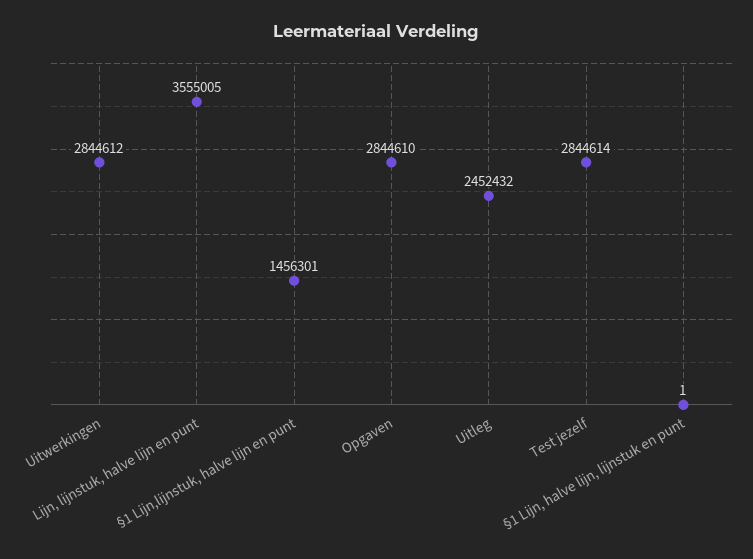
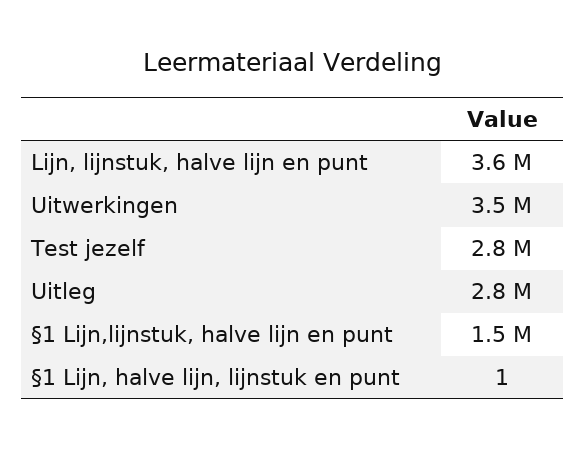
  {
-   "Uitwerkingen": 2844612,
+   "Uitwerkingen": 3500000,
    "Lijn, lijnstuk, halve lijn en punt": 3555005,
    "§1 Lijn,lijnstuk, halve lijn en punt": 1456301,
-   "Opgaven": 2844610,
-   "Uitleg": 2452432,
+   "Uitleg": 2800000,
    "Test jezelf": 2844614,
    "§1 Lijn, halve lijn, lijnstuk en punt": 1
  }

